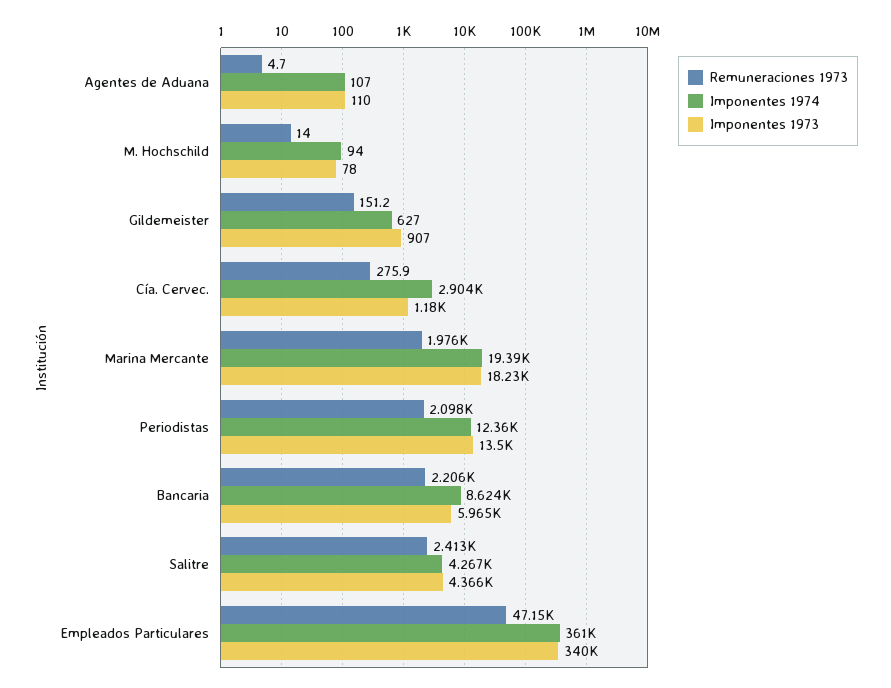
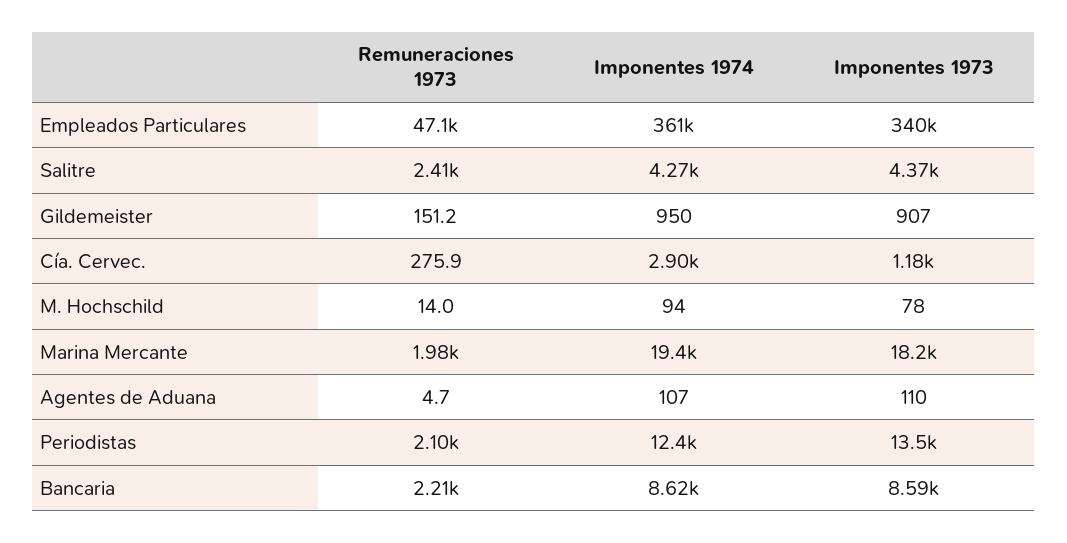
  {
    "Remuneraciones 1973": {
      "Agentes de Aduana": 4.7,
      "M. Hochschild": 14,
      "Gildemeister": 151.2,
      "Cía. Cervec.": 275.9,
      "Marina Mercante": 1976,
      "Periodistas": 2098,
      "Bancaria": 2206,
      "Salitre": 2413,
      "Empleados Particulares": 47150
    },
    "Imponentes 1974": {
      "Agentes de Aduana": 107,
      "M. Hochschild": 94,
-     "Gildemeister": 627,
+     "Gildemeister": 950,
      "Cía. Cervec.": 2904,
      "Marina Mercante": 19390,
      "Periodistas": 12360,
      "Bancaria": 8624,
      "Salitre": 4267,
      "Empleados Particulares": 361000
    },
    "Imponentes 1973": {
      "Agentes de Aduana": 110,
      "M. Hochschild": 78,
      "Gildemeister": 907,
      "Cía. Cervec.": 1180,
      "Marina Mercante": 18230,
      "Periodistas": 13500,
-     "Bancaria": 5965,
+     "Bancaria": 8590,
      "Salitre": 4366,
      "Empleados Particulares": 340000
    }
  }

